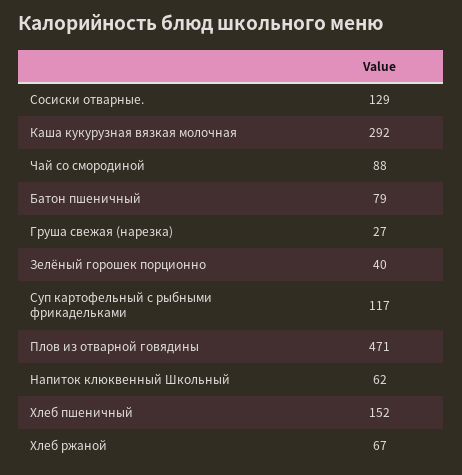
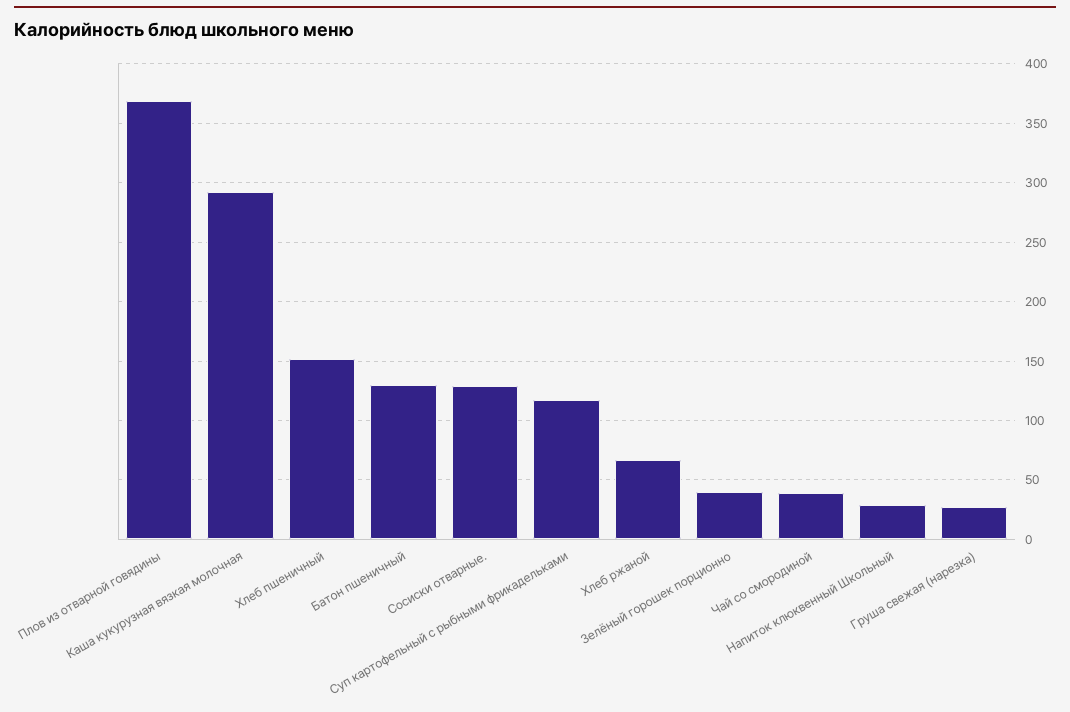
  {
    "Сосиски отварные.": 129,
    "Каша кукурузная вязкая молочная": 292,
-   "Чай со смородиной": 88,
+   "Чай со смородиной": 40,
-   "Батон пшеничный": 79,
+   "Батон пшеничный": 130,
    "Груша свежая (нарезка)": 27,
    "Зелёный горошек порционно": 40,
    "Суп картофельный с рыбными фрикадельками": 117,
-   "Плов из отварной говядины": 471,
+   "Плов из отварной говядины": 370,
-   "Напиток клюквенный Школьный": 62,
+   "Напиток клюквенный Школьный": 30,
    "Хлеб пшеничный": 152,
    "Хлеб ржаной": 67
  }

